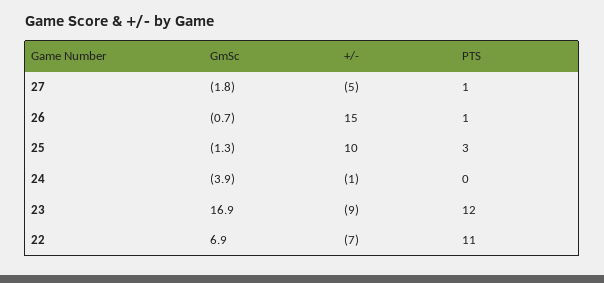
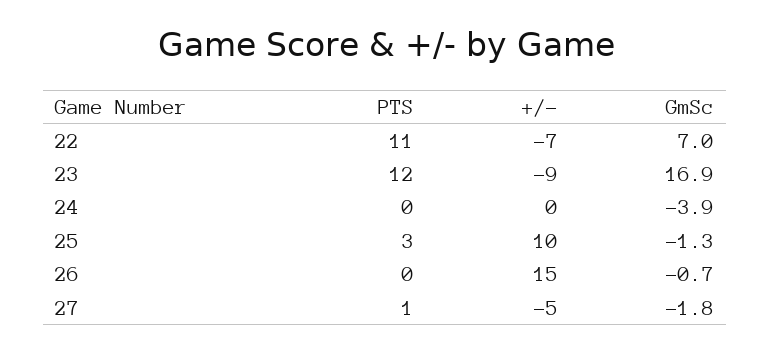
  {
    "GmSc": {
      "27": -1.8,
      "26": -0.7,
      "25": -1.3,
      "24": -3.9,
      "23": 16.9,
-     "22": 6.9
+     "22": 7
    },
    "+/-": {
      "27": -5,
      "26": 15,
      "25": 10,
-     "24": -1,
+     "24": 0,
      "23": -9,
      "22": -7
    },
    "PTS": {
      "27": 1,
-     "26": 1,
+     "26": 0,
      "25": 3,
      "24": 0,
      "23": 12,
      "22": 11
    }
  }

